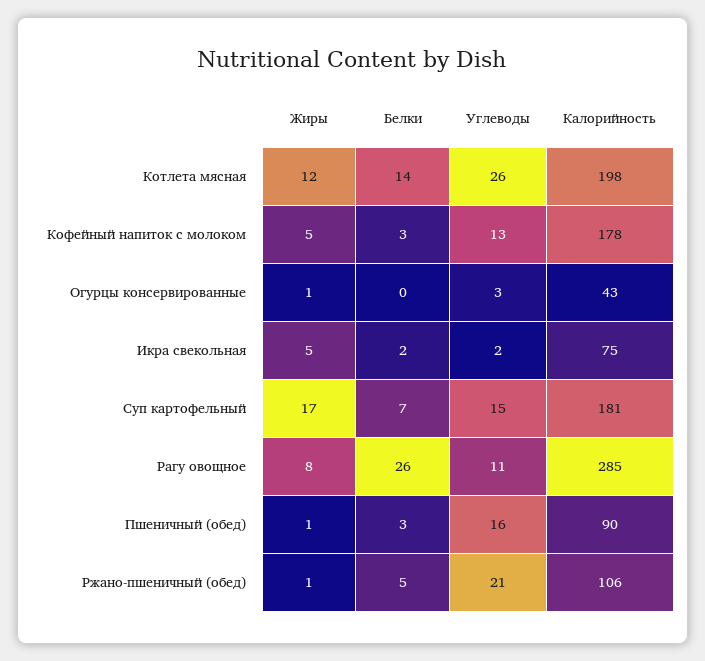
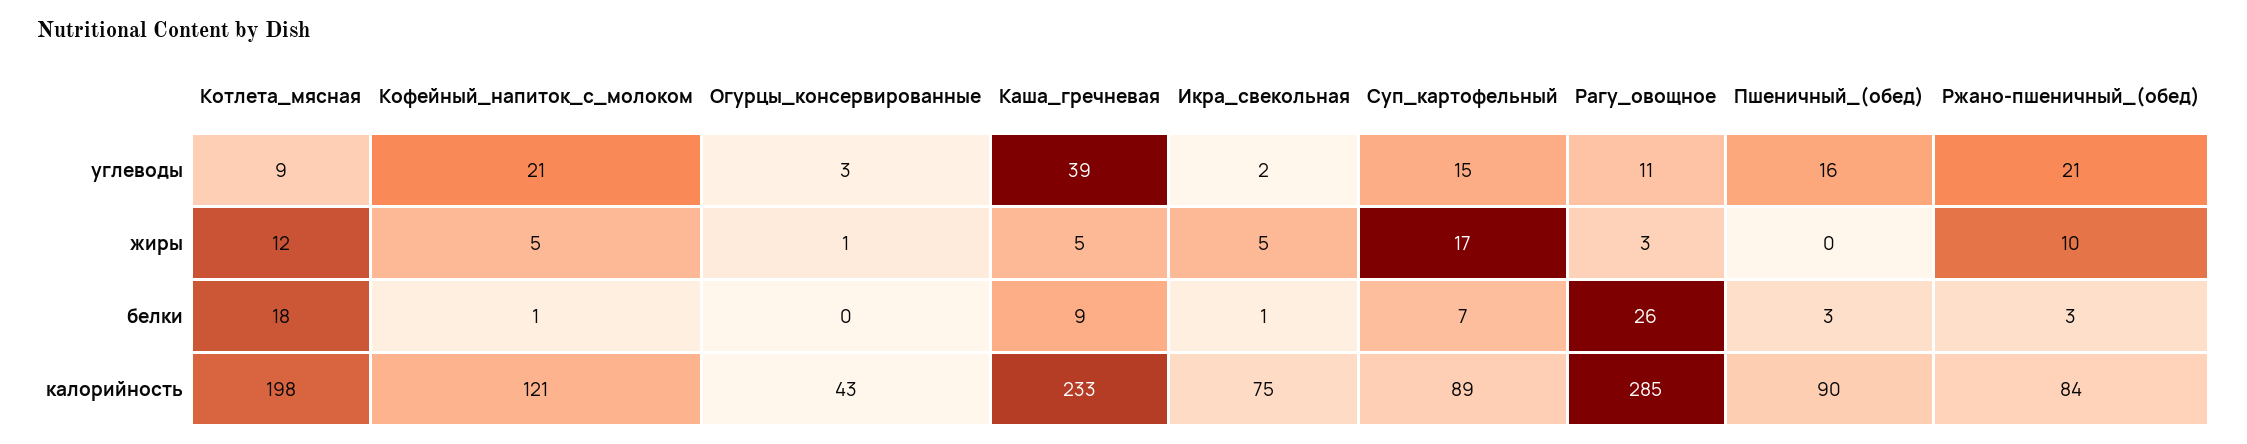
  {
    "Жиры": {
      "Котлета мясная": 12,
      "Кофейный напиток с молоком": 5,
      "Огурцы консервированные": 1,
      "Икра свекольная": 5,
      "Суп картофельный": 17,
-     "Рагу овощное": 8,
+     "Рагу овощное": 3,
-     "Пшеничный (обед)": 1,
+     "Пшеничный (обед)": 0,
-     "Ржано-пшеничный (обед)": 1
+     "Ржано-пшеничный (обед)": 10,
+     "Каша_гречневая": 5
    },
    "Белки": {
-     "Котлета мясная": 14,
+     "Котлета мясная": 18,
-     "Кофейный напиток с молоком": 3,
+     "Кофейный напиток с молоком": 1,
      "Огурцы консервированные": 0,
-     "Икра свекольная": 2,
+     "Икра свекольная": 1,
      "Суп картофельный": 7,
      "Рагу овощное": 26,
      "Пшеничный (обед)": 3,
-     "Ржано-пшеничный (обед)": 5
+     "Ржано-пшеничный (обед)": 3,
+     "Каша_гречневая": 9
    },
    "Углеводы": {
-     "Котлета мясная": 26,
+     "Котлета мясная": 9,
-     "Кофейный напиток с молоком": 13,
+     "Кофейный напиток с молоком": 21,
      "Огурцы консервированные": 3,
      "Икра свекольная": 2,
      "Суп картофельный": 15,
      "Рагу овощное": 11,
      "Пшеничный (обед)": 16,
-     "Ржано-пшеничный (обед)": 21
+     "Ржано-пшеничный (обед)": 21,
+     "Каша_гречневая": 39
    },
    "Калорийность": {
      "Котлета мясная": 198,
-     "Кофейный напиток с молоком": 178,
+     "Кофейный напиток с молоком": 121,
      "Огурцы консервированные": 43,
      "Икра свекольная": 75,
-     "Суп картофельный": 181,
+     "Суп картофельный": 89,
      "Рагу овощное": 285,
      "Пшеничный (обед)": 90,
-     "Ржано-пшеничный (обед)": 106
+     "Ржано-пшеничный (обед)": 84,
+     "Каша_гречневая": 233
    }
  }

